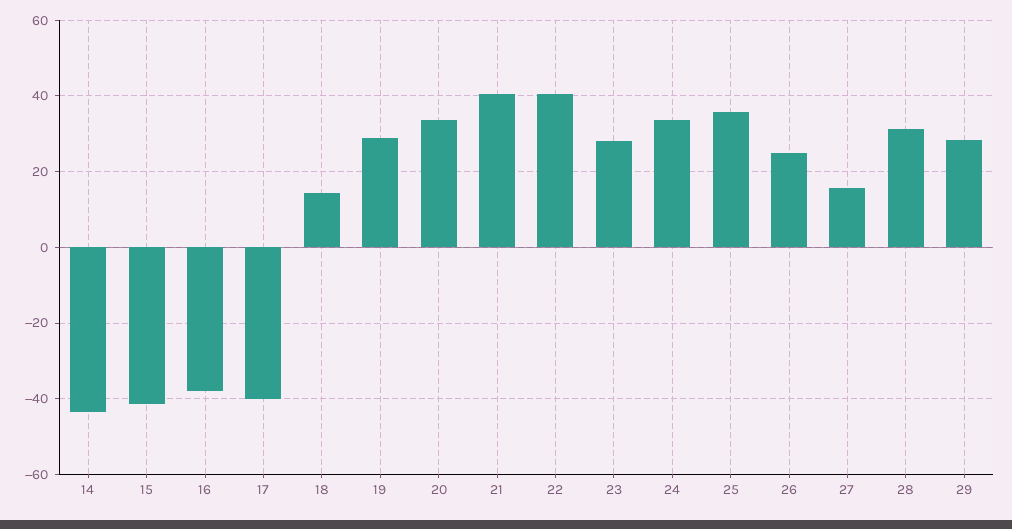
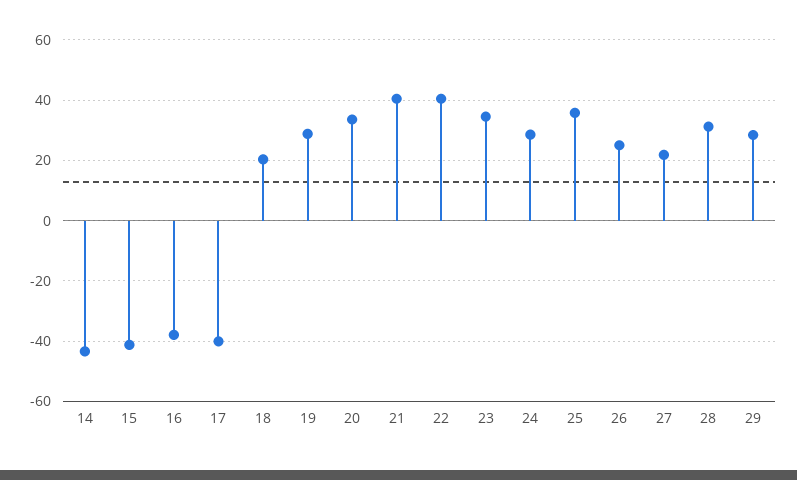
  {
    "14": -44,
    "15": -42,
    "16": -38,
    "17": -40,
-   "18": 14,
+   "18": 20,
    "19": 28,
    "20": 34,
    "21": 40,
    "22": 40,
-   "23": 28,
+   "23": 34,
-   "24": 34,
+   "24": 28,
    "25": 36,
    "26": 26,
-   "27": 16,
+   "27": 22,
    "28": 32,
    "29": 28
  }

